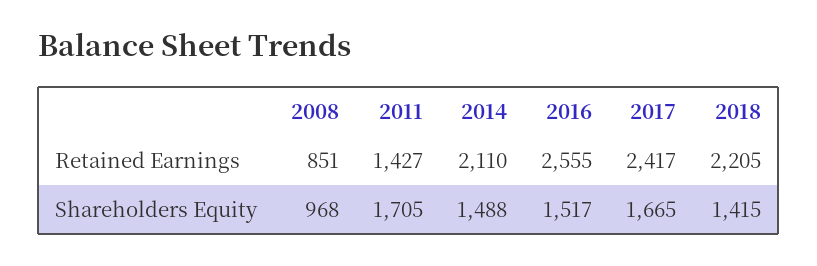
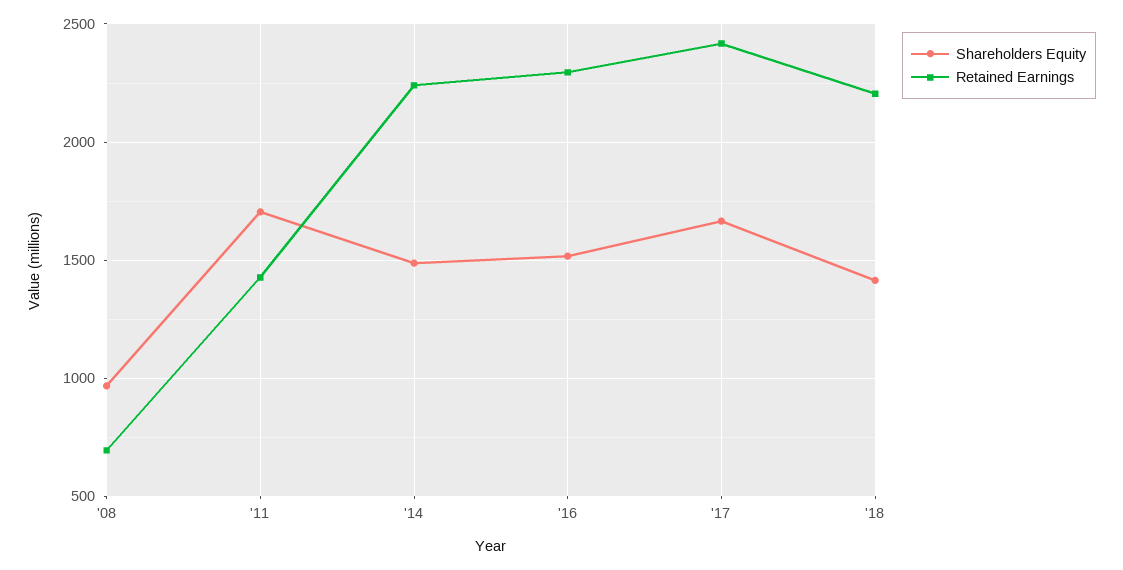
  {
    "Retained Earnings": {
-     "2008": 851,
+     "2008": 700,
      "2011": 1427,
-     "2014": 2110,
+     "2014": 2250,
-     "2016": 2555,
+     "2016": 2300,
      "2017": 2417,
      "2018": 2205
    },
    "Shareholders Equity": {
      "2008": 968,
      "2011": 1705,
      "2014": 1488,
      "2016": 1517,
      "2017": 1665,
      "2018": 1415
    }
  }

